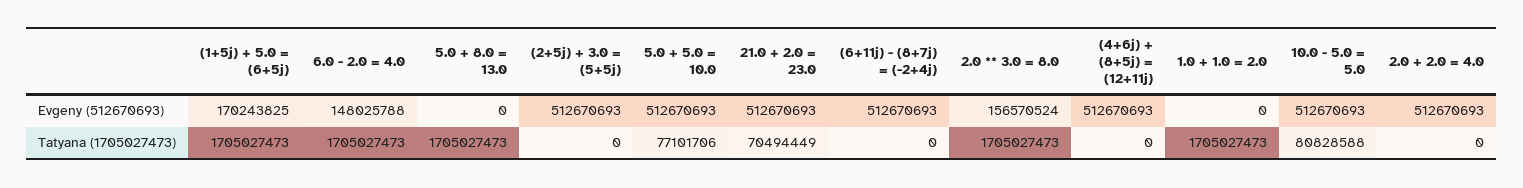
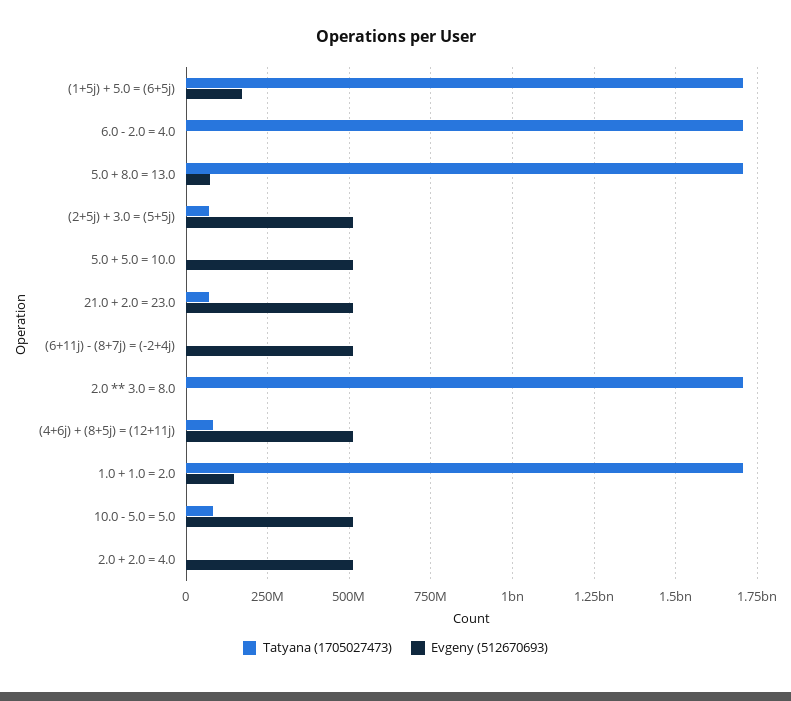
  {
    "Evgeny (512670693)": {
      "(1+5j) + 5.0 = (6+5j)": 170243825,
-     "6.0 - 2.0 = 4.0": 148025788,
+     "6.0 - 2.0 = 4.0": 0,
-     "5.0 + 8.0 = 13.0": 0,
+     "5.0 + 8.0 = 13.0": 75000000,
      "(2+5j) + 3.0 = (5+5j)": 512670693,
      "5.0 + 5.0 = 10.0": 512670693,
      "21.0 + 2.0 = 23.0": 512670693,
      "(6+11j) - (8+7j) = (-2+4j)": 512670693,
-     "2.0 ** 3.0 = 8.0": 156570524,
+     "2.0 ** 3.0 = 8.0": 0,
      "(4+6j) + (8+5j) = (12+11j)": 512670693,
-     "1.0 + 1.0 = 2.0": 0,
+     "1.0 + 1.0 = 2.0": 150000000,
      "10.0 - 5.0 = 5.0": 512670693,
      "2.0 + 2.0 = 4.0": 512670693
    },
    "Tatyana (1705027473)": {
      "(1+5j) + 5.0 = (6+5j)": 1705027473,
      "6.0 - 2.0 = 4.0": 1705027473,
      "5.0 + 8.0 = 13.0": 1705027473,
-     "(2+5j) + 3.0 = (5+5j)": 0,
+     "(2+5j) + 3.0 = (5+5j)": 75000000,
-     "5.0 + 5.0 = 10.0": 77101706,
+     "5.0 + 5.0 = 10.0": 0,
      "21.0 + 2.0 = 23.0": 70494449,
      "(6+11j) - (8+7j) = (-2+4j)": 0,
      "2.0 ** 3.0 = 8.0": 1705027473,
-     "(4+6j) + (8+5j) = (12+11j)": 0,
+     "(4+6j) + (8+5j) = (12+11j)": 75000000,
      "1.0 + 1.0 = 2.0": 1705027473,
      "10.0 - 5.0 = 5.0": 80828588,
      "2.0 + 2.0 = 4.0": 0
    }
  }

